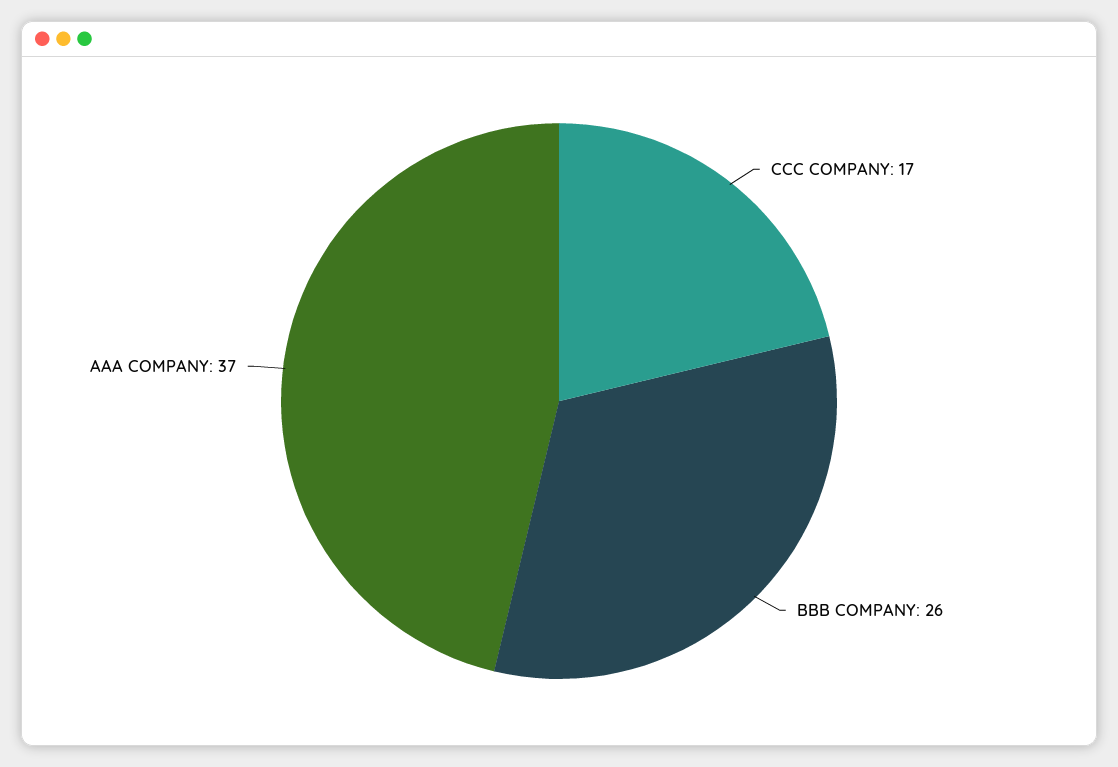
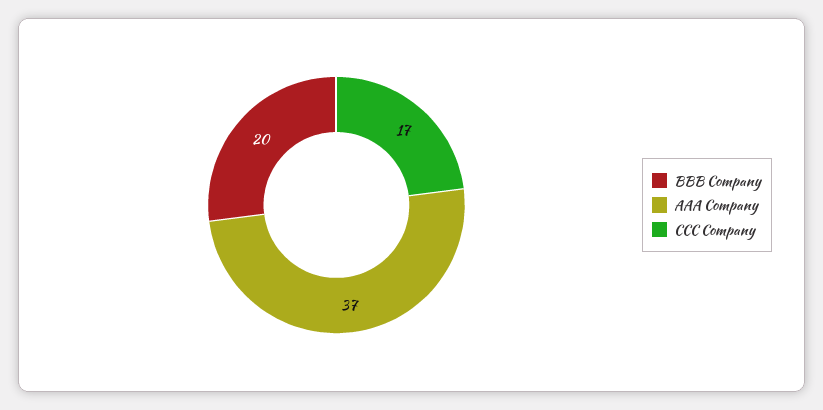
  {
    "CCC COMPANY": 17,
-   "BBB COMPANY": 26,
+   "BBB COMPANY": 20,
    "AAA COMPANY": 37
  }

